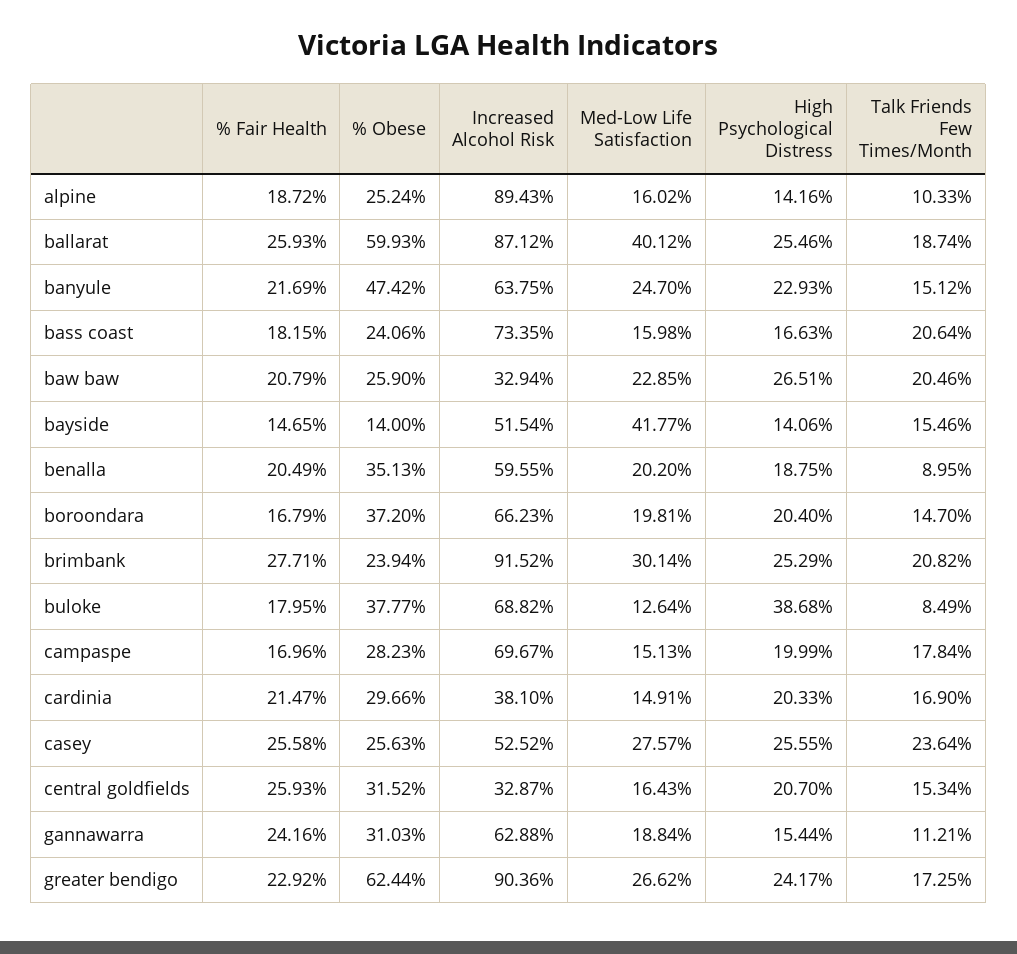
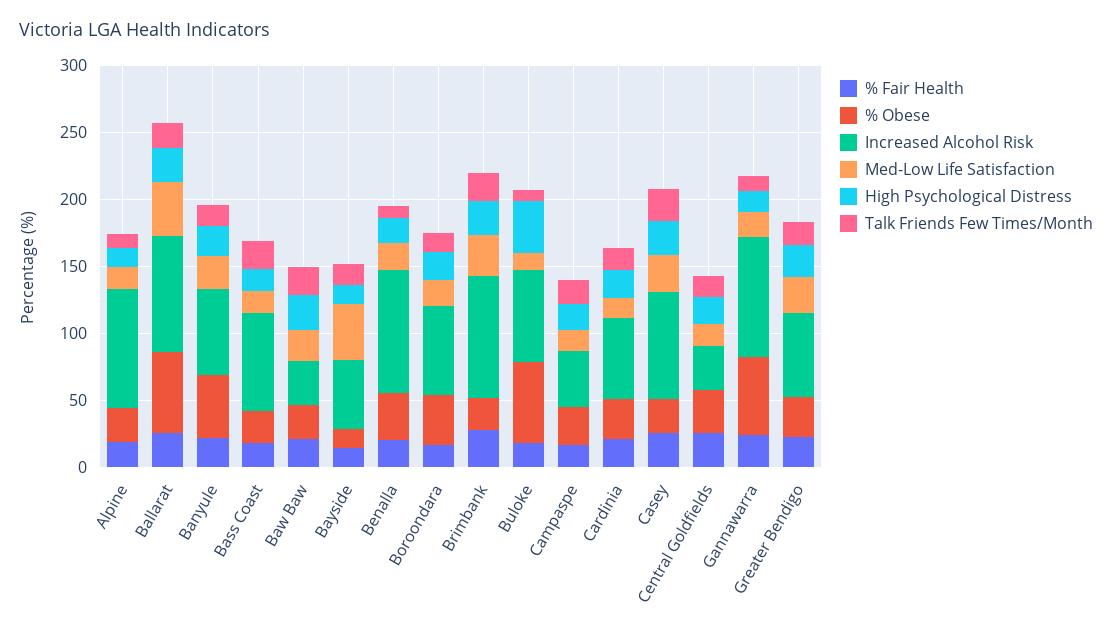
  {
    "% Fair Health": {
      "alpine": 18.72,
      "ballarat": 25.93,
      "banyule": 21.69,
      "bass coast": 18.15,
      "baw baw": 20.79,
      "bayside": 14.65,
      "benalla": 20.49,
      "boroondara": 16.79,
      "brimbank": 27.71,
      "buloke": 17.95,
      "campaspe": 16.96,
      "cardinia": 21.47,
      "casey": 25.58,
      "central goldfields": 25.93,
      "gannawarra": 24.16,
      "greater bendigo": 22.92
    },
    "% Obese": {
      "alpine": 25.24,
      "ballarat": 59.93,
      "banyule": 47.42,
      "bass coast": 24.06,
      "baw baw": 25.9,
      "bayside": 14,
      "benalla": 35.13,
      "boroondara": 37.2,
      "brimbank": 23.94,
-     "buloke": 37.77,
+     "buloke": 60,
      "campaspe": 28.23,
      "cardinia": 29.66,
      "casey": 25.63,
      "central goldfields": 31.52,
-     "gannawarra": 31.03,
+     "gannawarra": 60,
-     "greater bendigo": 62.44
+     "greater bendigo": 30
    },
    "Increased Alcohol Risk": {
      "alpine": 89.43,
      "ballarat": 87.12,
      "banyule": 63.75,
      "bass coast": 73.35,
      "baw baw": 32.94,
      "bayside": 51.54,
-     "benalla": 59.55,
+     "benalla": 90,
      "boroondara": 66.23,
      "brimbank": 91.52,
      "buloke": 68.82,
-     "campaspe": 69.67,
+     "campaspe": 40,
-     "cardinia": 38.1,
+     "cardinia": 60,
-     "casey": 52.52,
+     "casey": 80,
      "central goldfields": 32.87,
-     "gannawarra": 62.88,
+     "gannawarra": 90,
-     "greater bendigo": 90.36
+     "greater bendigo": 60
    },
    "Med-Low Life Satisfaction": {
      "alpine": 16.02,
      "ballarat": 40.12,
      "banyule": 24.7,
      "bass coast": 15.98,
      "baw baw": 22.85,
      "bayside": 41.77,
      "benalla": 20.2,
      "boroondara": 19.81,
      "brimbank": 30.14,
      "buloke": 12.64,
      "campaspe": 15.13,
      "cardinia": 14.91,
      "casey": 27.57,
      "central goldfields": 16.43,
      "gannawarra": 18.84,
      "greater bendigo": 26.62
    },
    "High Psychological Distress": {
      "alpine": 14.16,
      "ballarat": 25.46,
      "banyule": 22.93,
      "bass coast": 16.63,
      "baw baw": 26.51,
      "bayside": 14.06,
      "benalla": 18.75,
      "boroondara": 20.4,
      "brimbank": 25.29,
      "buloke": 38.68,
      "campaspe": 19.99,
      "cardinia": 20.33,
      "casey": 25.55,
      "central goldfields": 20.7,
      "gannawarra": 15.44,
      "greater bendigo": 24.17
    },
    "Talk Friends Few Times/Month": {
      "alpine": 10.33,
      "ballarat": 18.74,
      "banyule": 15.12,
      "bass coast": 20.64,
      "baw baw": 20.46,
      "bayside": 15.46,
      "benalla": 8.95,
      "boroondara": 14.7,
      "brimbank": 20.82,
      "buloke": 8.49,
      "campaspe": 17.84,
      "cardinia": 16.9,
      "casey": 23.64,
      "central goldfields": 15.34,
      "gannawarra": 11.21,
      "greater bendigo": 17.25
    }
  }

